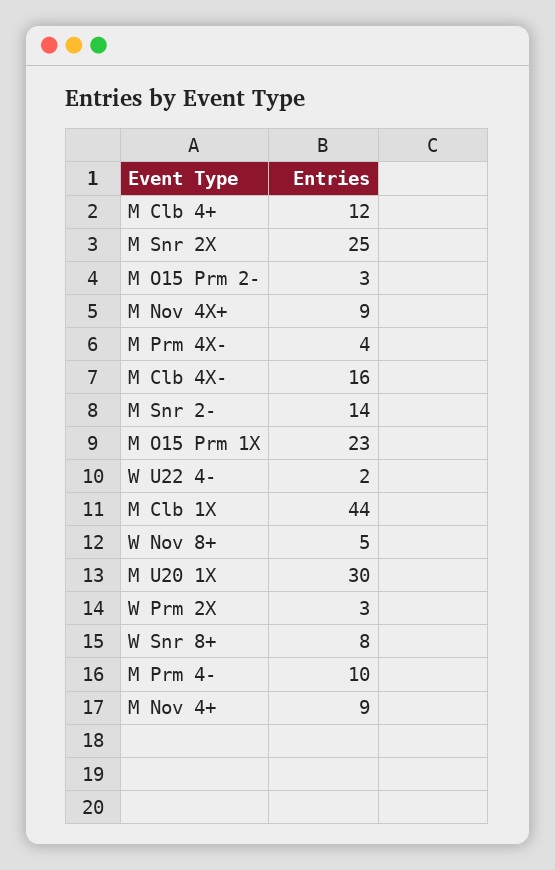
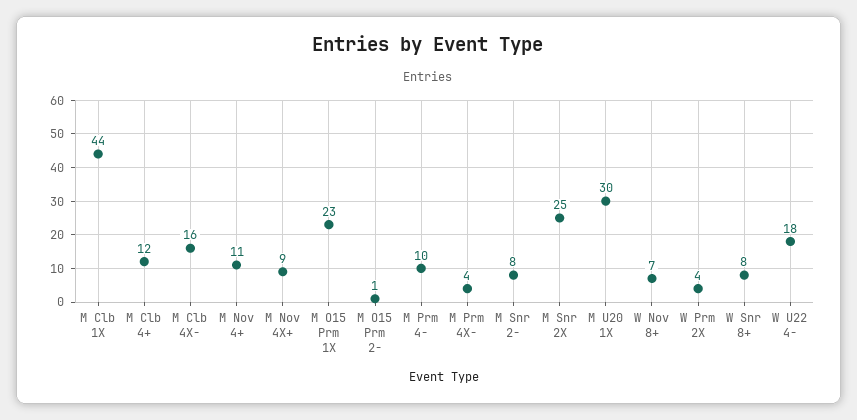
  {
    "M Clb 4+": 12,
    "M Snr 2X": 25,
-   "M O15 Prm 2-": 3,
+   "M O15 Prm 2-": 1,
    "M Nov 4X+": 9,
    "M Prm 4X-": 4,
    "M Clb 4X-": 16,
-   "M Snr 2-": 14,
+   "M Snr 2-": 8,
    "M O15 Prm 1X": 23,
-   "W U22 4-": 2,
+   "W U22 4-": 18,
    "M Clb 1X": 44,
-   "W Nov 8+": 5,
+   "W Nov 8+": 7,
    "M U20 1X": 30,
-   "W Prm 2X": 3,
+   "W Prm 2X": 4,
    "W Snr 8+": 8,
    "M Prm 4-": 10,
-   "M Nov 4+": 9
+   "M Nov 4+": 11
  }

